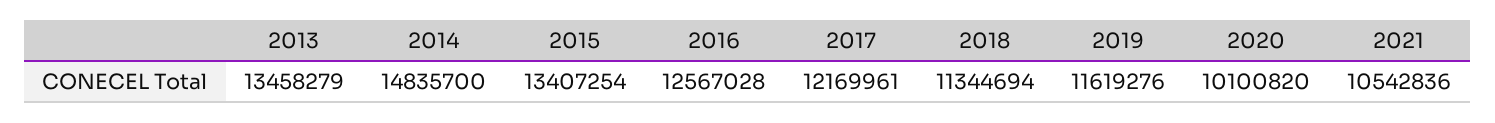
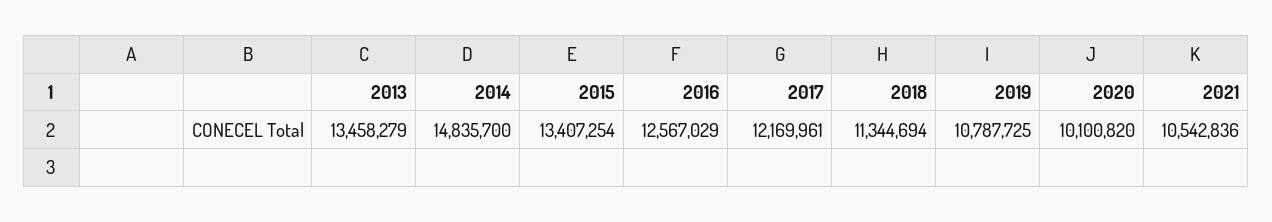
  {
    "2013": 13458279,
    "2014": 14835700,
    "2015": 13407254,
-   "2016": 12567028,
+   "2016": 12567029,
    "2017": 12169961,
    "2018": 11344694,
-   "2019": 11619276,
+   "2019": 10787725,
    "2020": 10100820,
    "2021": 10542836
  }

